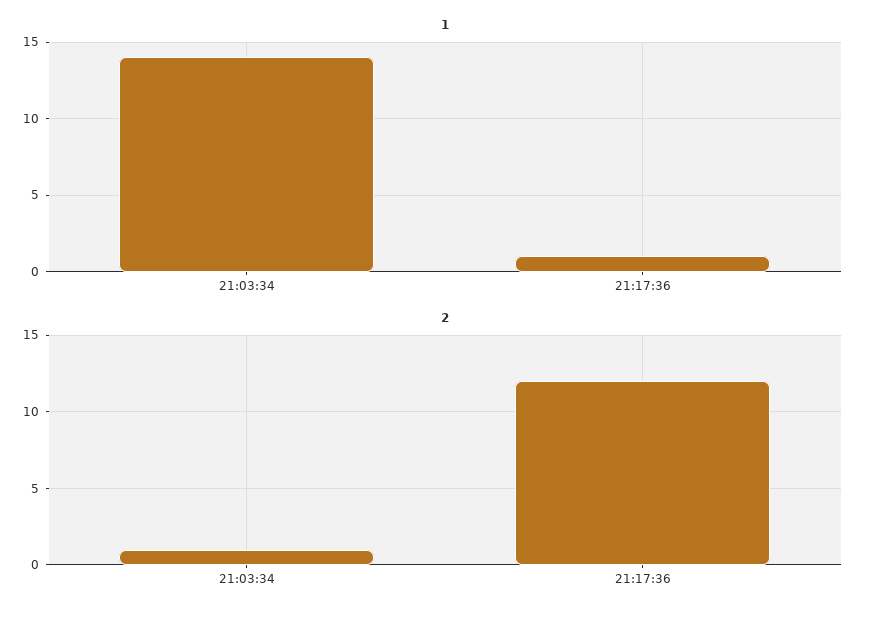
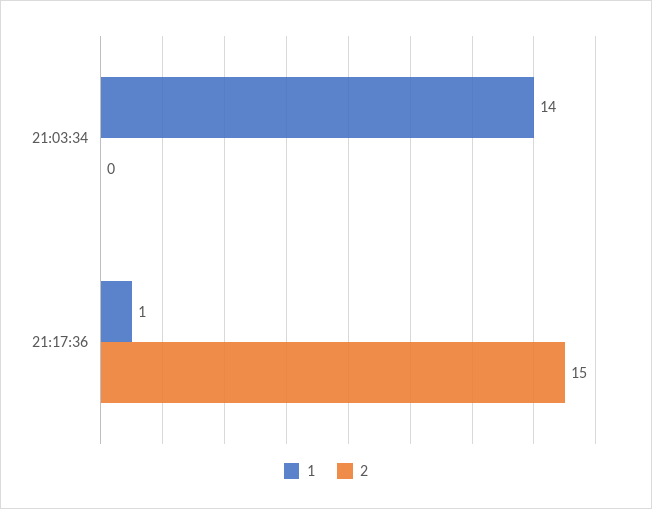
  {
    "1": {
      "21:03:34": 14,
      "21:17:36": 1
    },
    "2": {
-     "21:03:34": 1,
+     "21:03:34": 0,
-     "21:17:36": 12
+     "21:17:36": 15
    }
  }

